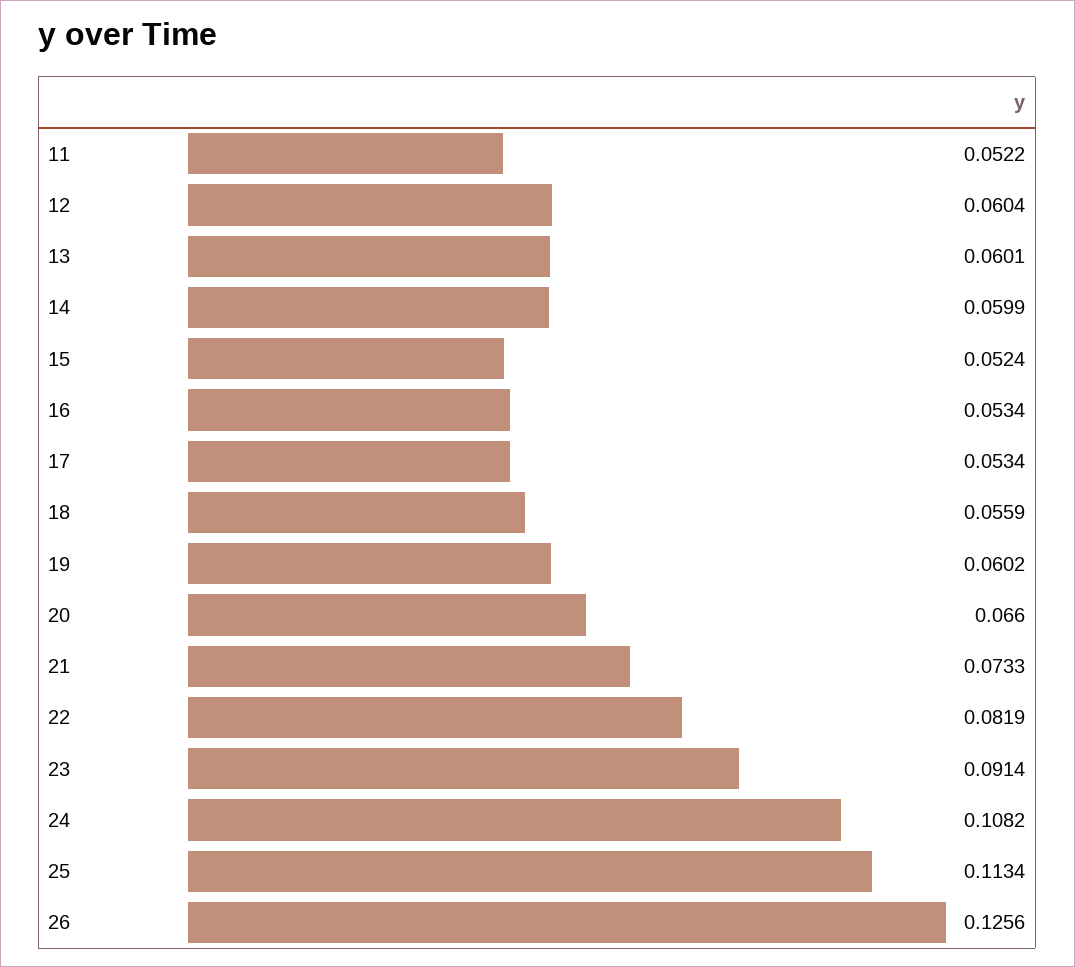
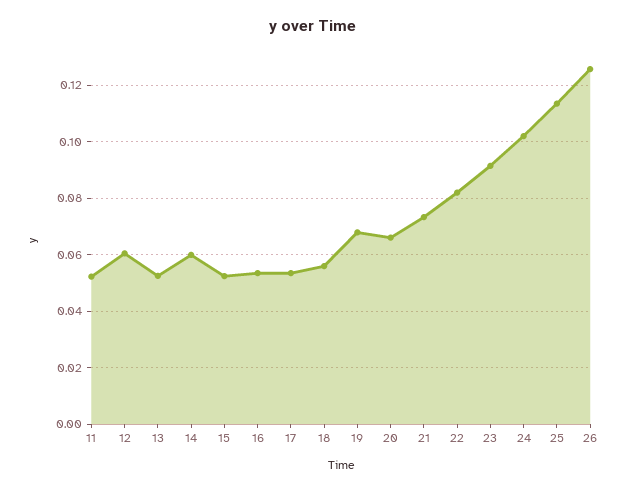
  {
    "11": 0.0522,
    "12": 0.0604,
-   "13": 0.0601,
+   "13": 0.0525,
    "14": 0.0599,
    "15": 0.0524,
    "16": 0.0534,
    "17": 0.0534,
    "18": 0.0559,
-   "19": 0.0602,
+   "19": 0.0675,
    "20": 0.066,
    "21": 0.0733,
    "22": 0.0819,
    "23": 0.0914,
-   "24": 0.1082,
+   "24": 0.1025,
    "25": 0.1134,
    "26": 0.1256
  }

